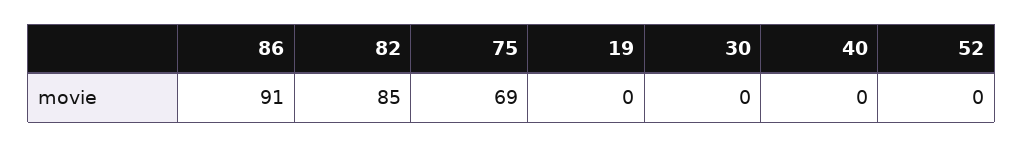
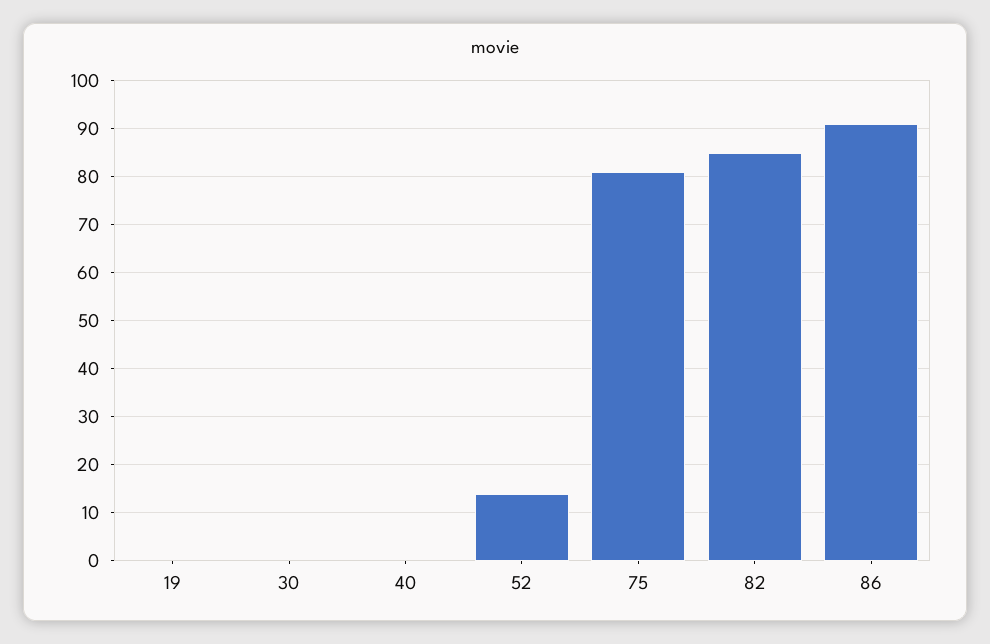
  {
    "86": 91,
    "82": 85,
-   "75": 69,
+   "75": 80,
    "19": 0,
    "30": 0,
    "40": 0,
-   "52": 0
+   "52": 15
  }

